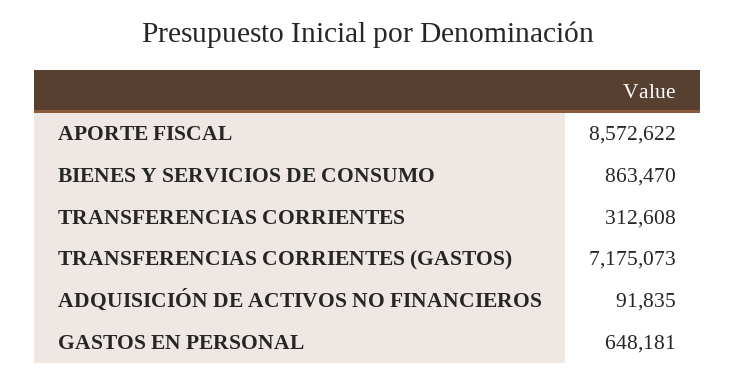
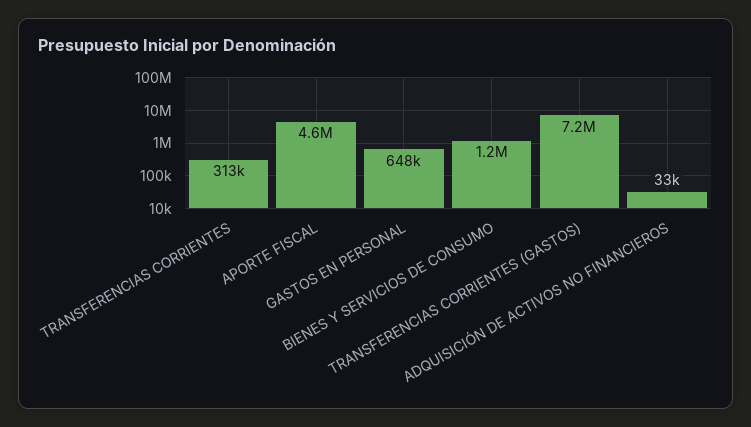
  {
-   "APORTE FISCAL": 8572622,
+   "APORTE FISCAL": 4600000,
-   "BIENES Y SERVICIOS DE CONSUMO": 863470,
+   "BIENES Y SERVICIOS DE CONSUMO": 1200000,
    "TRANSFERENCIAS CORRIENTES": 312608,
    "TRANSFERENCIAS CORRIENTES (GASTOS)": 7175073,
-   "ADQUISICIÓN DE ACTIVOS NO FINANCIEROS": 91835,
+   "ADQUISICIÓN DE ACTIVOS NO FINANCIEROS": 33000,
    "GASTOS EN PERSONAL": 648181
  }

